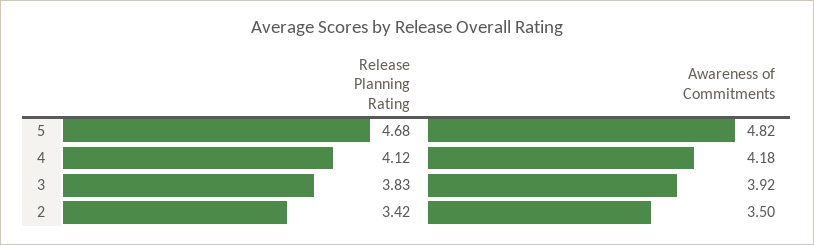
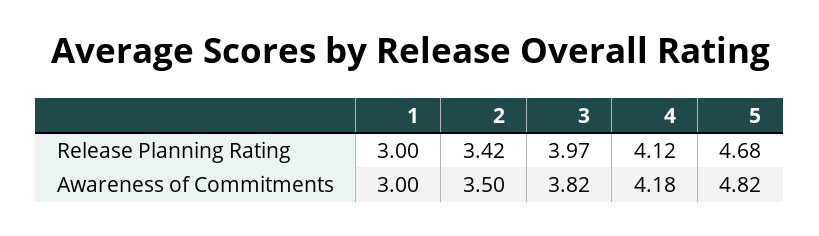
  {
    "Release Planning Rating": {
      "5": 4.68,
      "4": 4.12,
-     "3": 3.83,
+     "3": 3.97,
-     "2": 3.42
+     "2": 3.42,
+     "1": 3
    },
    "Awareness of Commitments": {
      "5": 4.82,
      "4": 4.18,
-     "3": 3.92,
+     "3": 3.82,
-     "2": 3.5
+     "2": 3.5,
+     "1": 3
    }
  }

